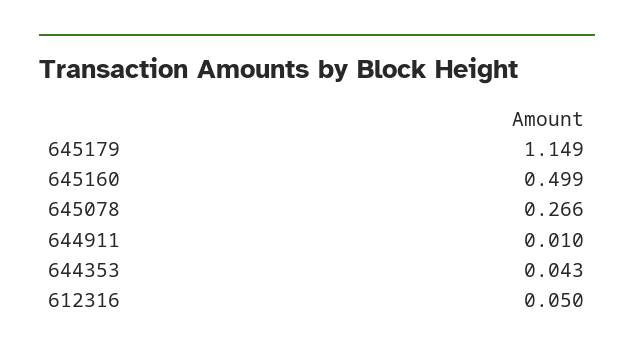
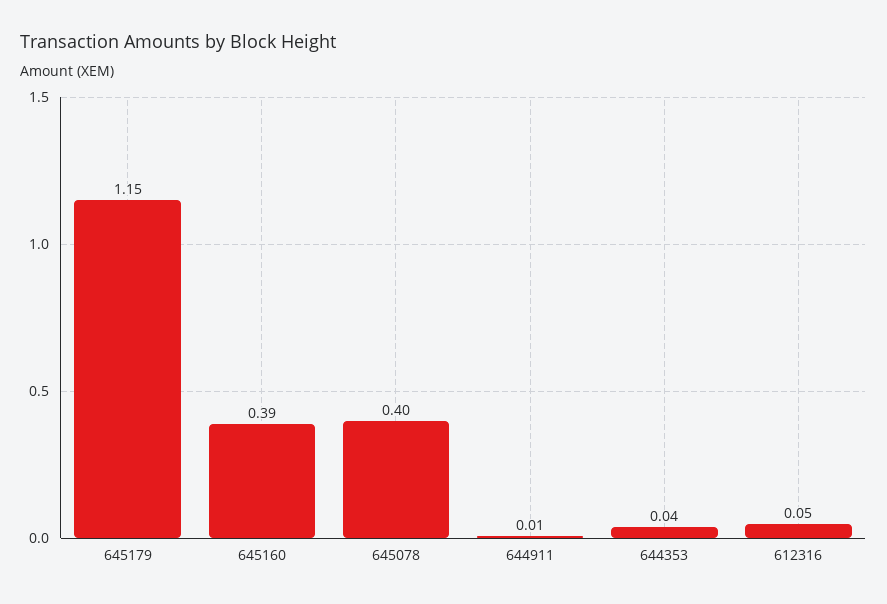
  {
    "645179": 1.149,
-   "645160": 0.499,
+   "645160": 0.39,
-   "645078": 0.266,
+   "645078": 0.4,
    "644911": 0.01,
    "644353": 0.043,
    "612316": 0.05
  }

